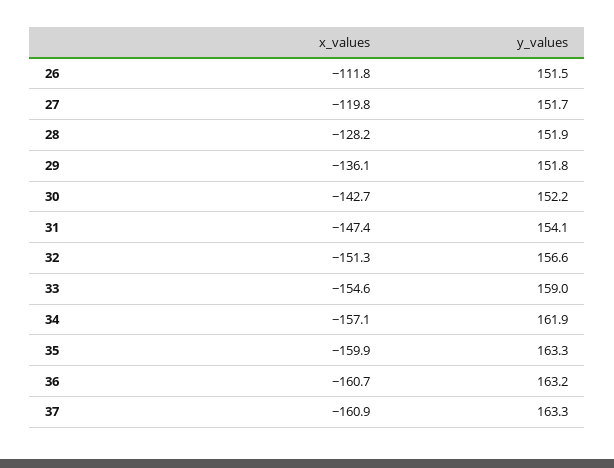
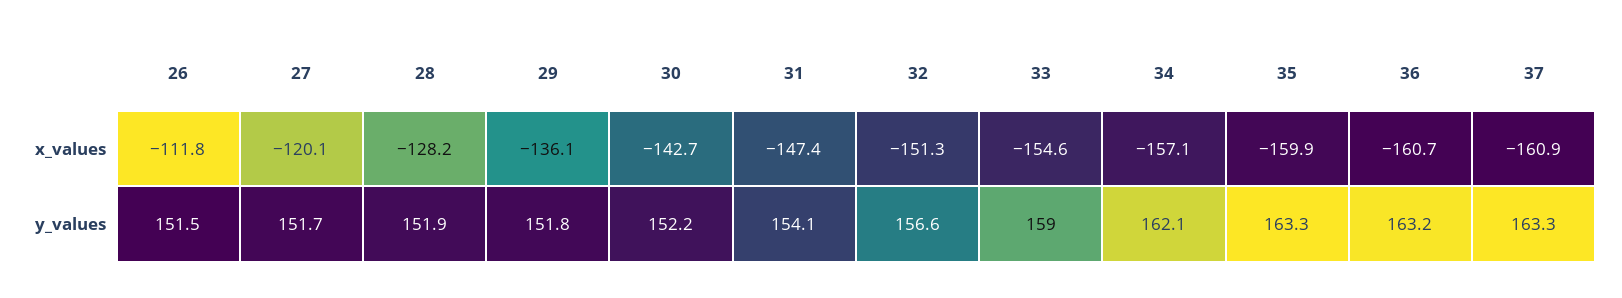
  {
    "x_values": {
      "26": -111.8,
-     "27": -119.8,
+     "27": -120.1,
      "28": -128.2,
      "29": -136.1,
      "30": -142.7,
      "31": -147.4,
      "32": -151.3,
      "33": -154.6,
      "34": -157.1,
      "35": -159.9,
      "36": -160.7,
      "37": -160.9
    },
    "y_values": {
      "26": 151.5,
      "27": 151.7,
      "28": 151.9,
      "29": 151.8,
      "30": 152.2,
      "31": 154.1,
      "32": 156.6,
      "33": 159,
-     "34": 161.9,
+     "34": 162.1,
      "35": 163.3,
      "36": 163.2,
      "37": 163.3
    }
  }

